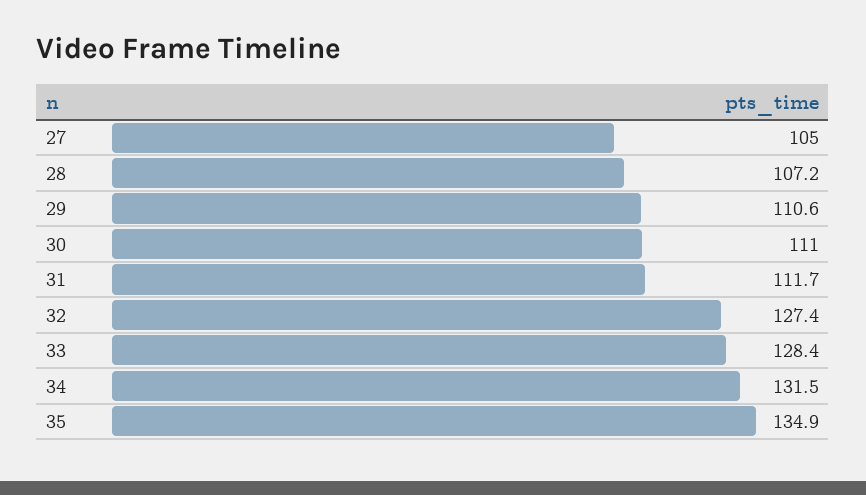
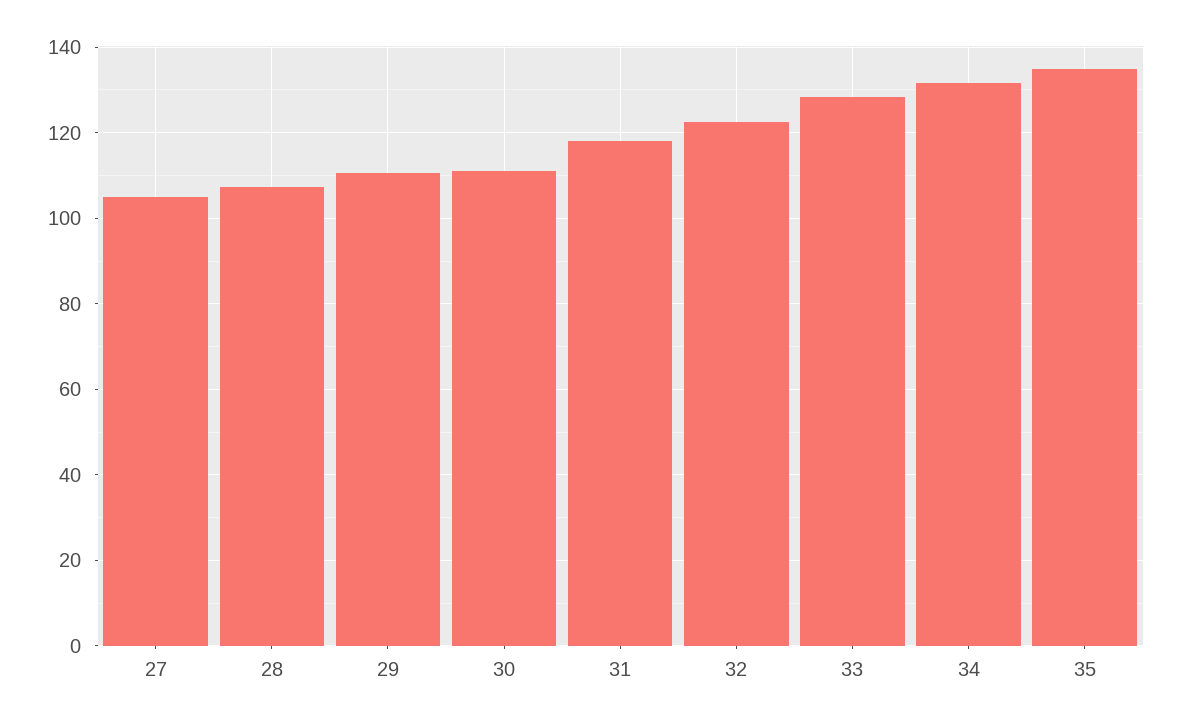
  {
    "27": 105,
    "28": 107.2,
    "29": 110.6,
    "30": 111,
-   "31": 111.7,
+   "31": 118,
-   "32": 127.4,
+   "32": 122,
    "33": 128.4,
    "34": 131.5,
    "35": 134.9
  }

